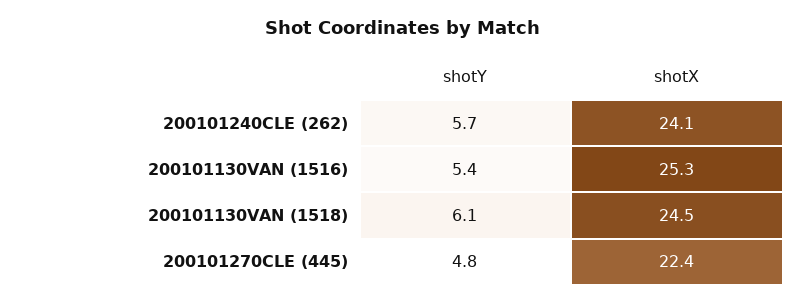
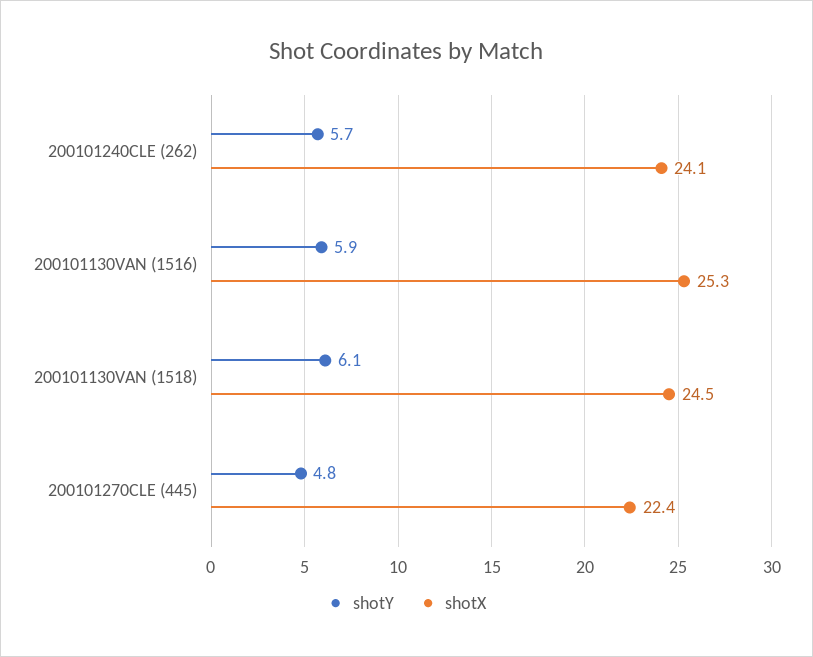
  {
    "shotY": {
      "200101240CLE (262)": 5.7,
-     "200101130VAN (1516)": 5.4,
+     "200101130VAN (1516)": 5.9,
      "200101130VAN (1518)": 6.1,
      "200101270CLE (445)": 4.8
    },
    "shotX": {
      "200101240CLE (262)": 24.1,
      "200101130VAN (1516)": 25.3,
      "200101130VAN (1518)": 24.5,
      "200101270CLE (445)": 22.4
    }
  }

